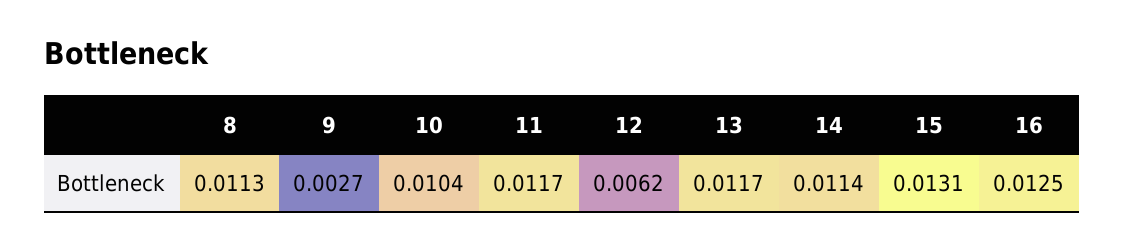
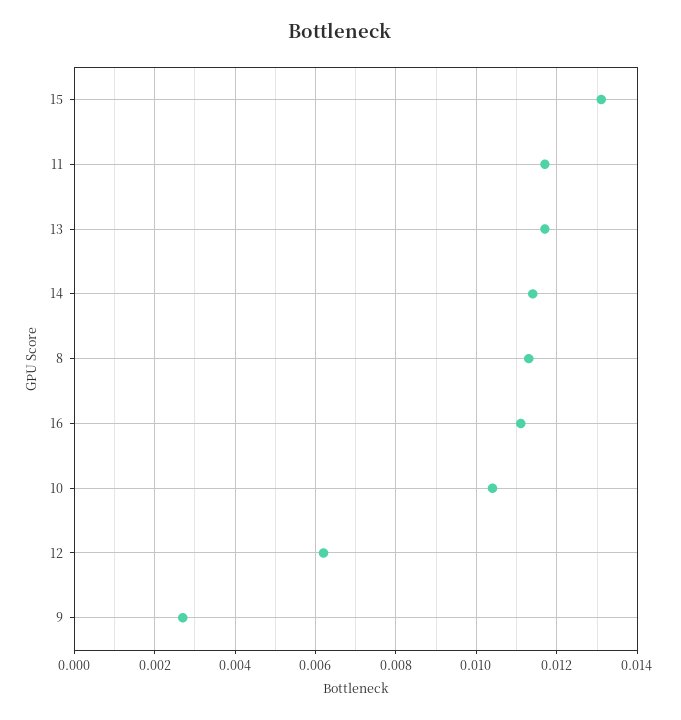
  {
    "8": 0.0113,
    "9": 0.0027,
    "10": 0.0104,
    "11": 0.0117,
    "12": 0.0062,
    "13": 0.0117,
    "14": 0.0114,
    "15": 0.0131,
-   "16": 0.0125
+   "16": 0.011
  }

